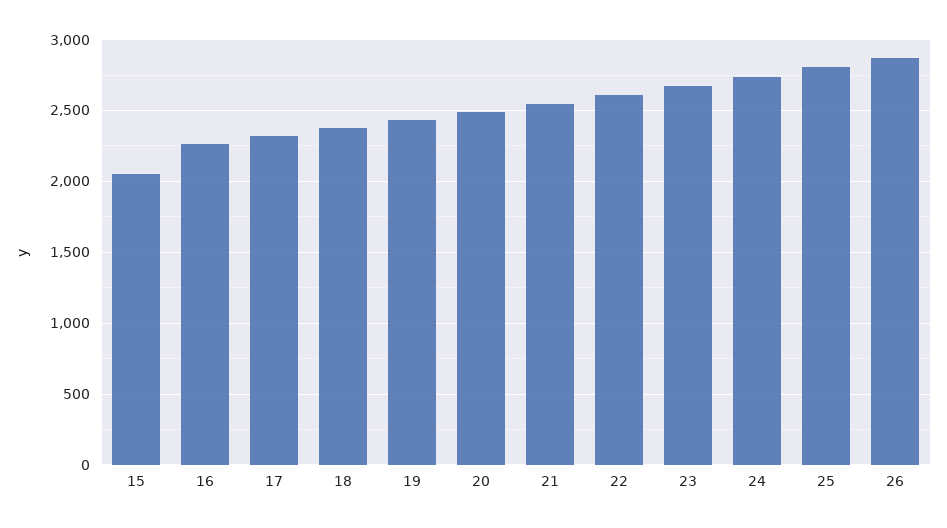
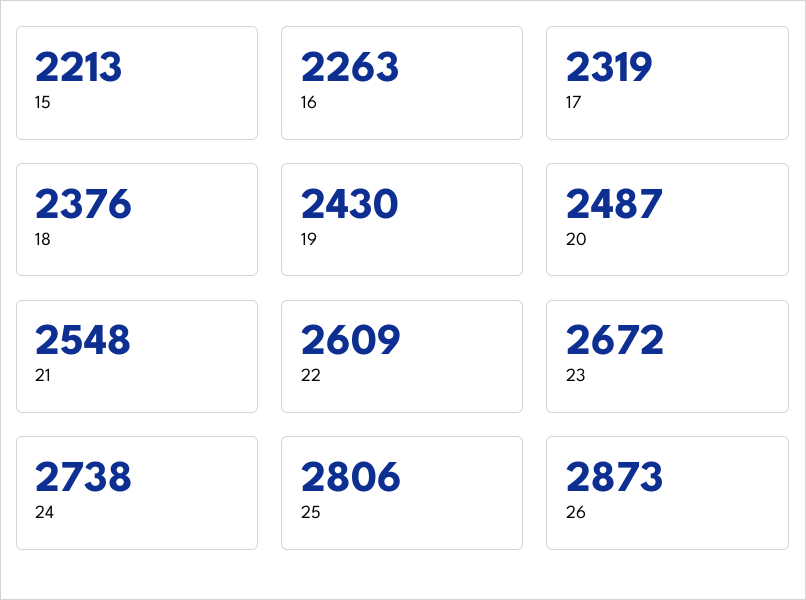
  {
-   "15": 2050,
+   "15": 2213,
    "16": 2263,
    "17": 2319,
    "18": 2376,
    "19": 2430,
    "20": 2487,
    "21": 2548,
    "22": 2609,
    "23": 2672,
    "24": 2738,
    "25": 2806,
    "26": 2873
  }

